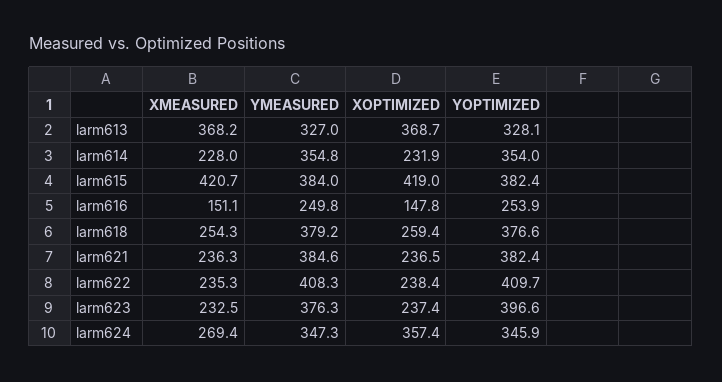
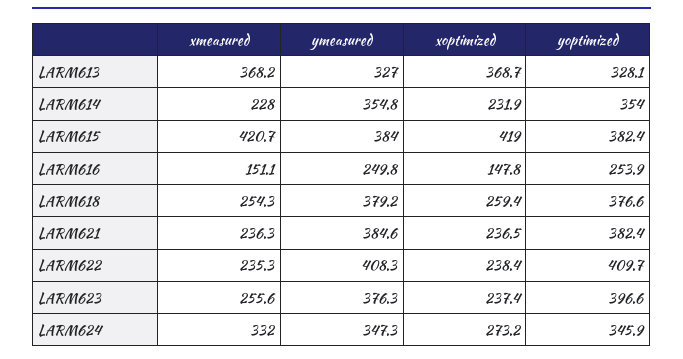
  {
    "XMEASURED": {
      "larm613": 368.2,
      "larm614": 228,
      "larm615": 420.7,
      "larm616": 151.1,
      "larm618": 254.3,
      "larm621": 236.3,
      "larm622": 235.3,
-     "larm623": 232.5,
+     "larm623": 255.6,
-     "larm624": 269.4
+     "larm624": 332
    },
    "YMEASURED": {
      "larm613": 327,
      "larm614": 354.8,
      "larm615": 384,
      "larm616": 249.8,
      "larm618": 379.2,
      "larm621": 384.6,
      "larm622": 408.3,
      "larm623": 376.3,
      "larm624": 347.3
    },
    "XOPTIMIZED": {
      "larm613": 368.7,
      "larm614": 231.9,
      "larm615": 419,
      "larm616": 147.8,
      "larm618": 259.4,
      "larm621": 236.5,
      "larm622": 238.4,
      "larm623": 237.4,
-     "larm624": 357.4
+     "larm624": 273.2
    },
    "YOPTIMIZED": {
      "larm613": 328.1,
      "larm614": 354,
      "larm615": 382.4,
      "larm616": 253.9,
      "larm618": 376.6,
      "larm621": 382.4,
      "larm622": 409.7,
      "larm623": 396.6,
      "larm624": 345.9
    }
  }

